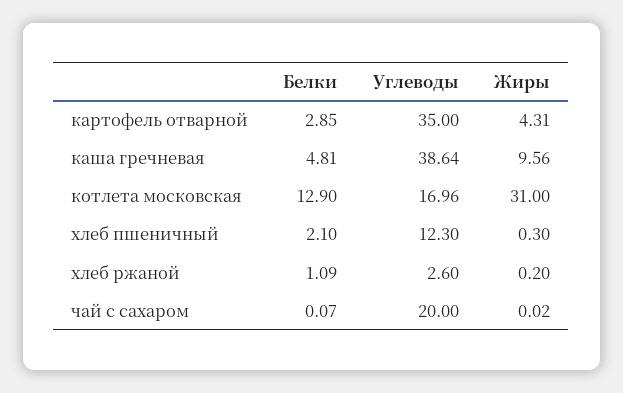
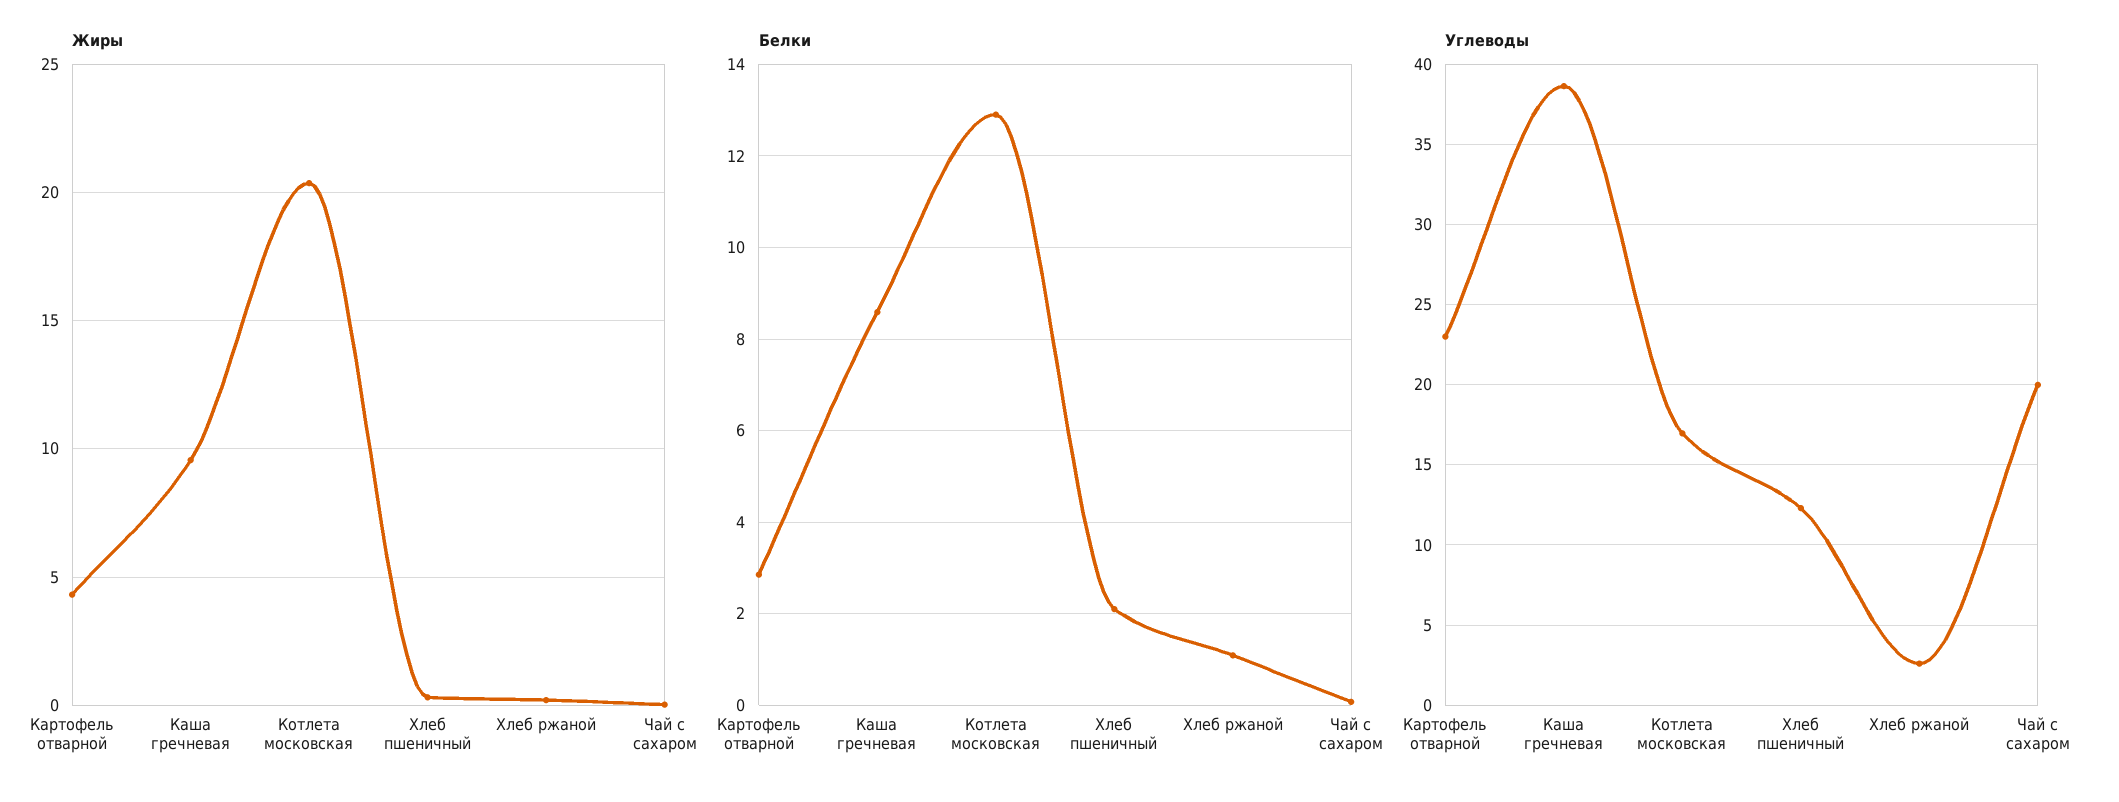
  {
    "Белки": {
      "картофель отварной": 2.85,
-     "каша гречневая": 4.81,
+     "каша гречневая": 8.6,
      "котлета московская": 12.9,
      "хлеб пшеничный": 2.1,
      "хлеб ржаной": 1.09,
      "чай с сахаром": 0.07
    },
    "Углеводы": {
-     "картофель отварной": 35,
+     "картофель отварной": 23,
      "каша гречневая": 38.64,
      "котлета московская": 16.96,
      "хлеб пшеничный": 12.3,
      "хлеб ржаной": 2.6,
      "чай с сахаром": 20
    },
    "Жиры": {
      "картофель отварной": 4.31,
      "каша гречневая": 9.56,
-     "котлета московская": 31,
+     "котлета московская": 20.5,
      "хлеб пшеничный": 0.3,
      "хлеб ржаной": 0.2,
      "чай с сахаром": 0.02
    }
  }

